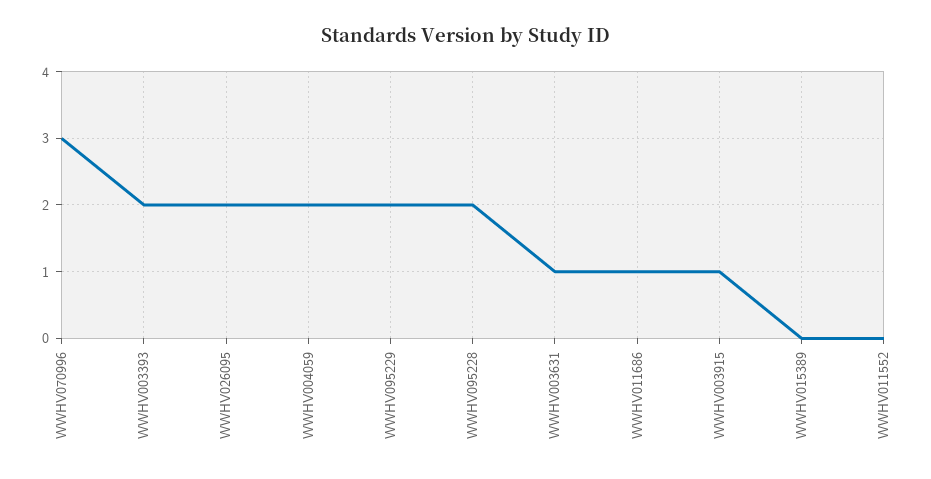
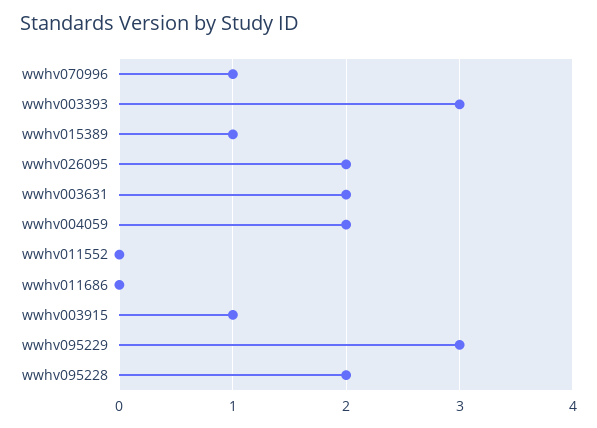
  {
-   "WWHV070996": 3,
+   "WWHV070996": 1,
-   "WWHV003393": 2,
+   "WWHV003393": 3,
    "WWHV026095": 2,
    "WWHV004059": 2,
-   "WWHV095229": 2,
+   "WWHV095229": 3,
    "WWHV095228": 2,
-   "WWHV003631": 1,
+   "WWHV003631": 2,
-   "WWHV011686": 1,
+   "WWHV011686": 0,
    "WWHV003915": 1,
-   "WWHV015389": 0,
+   "WWHV015389": 1,
    "WWHV011552": 0
  }

